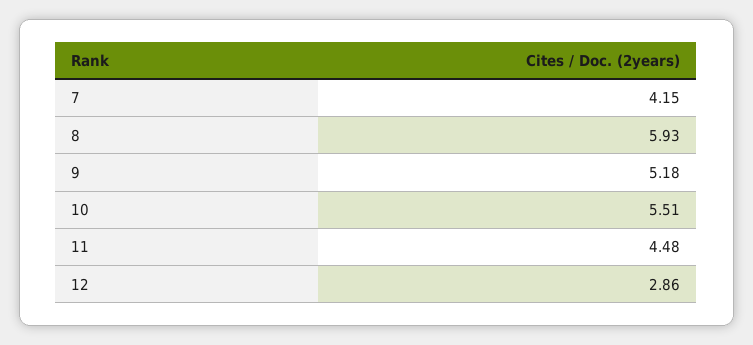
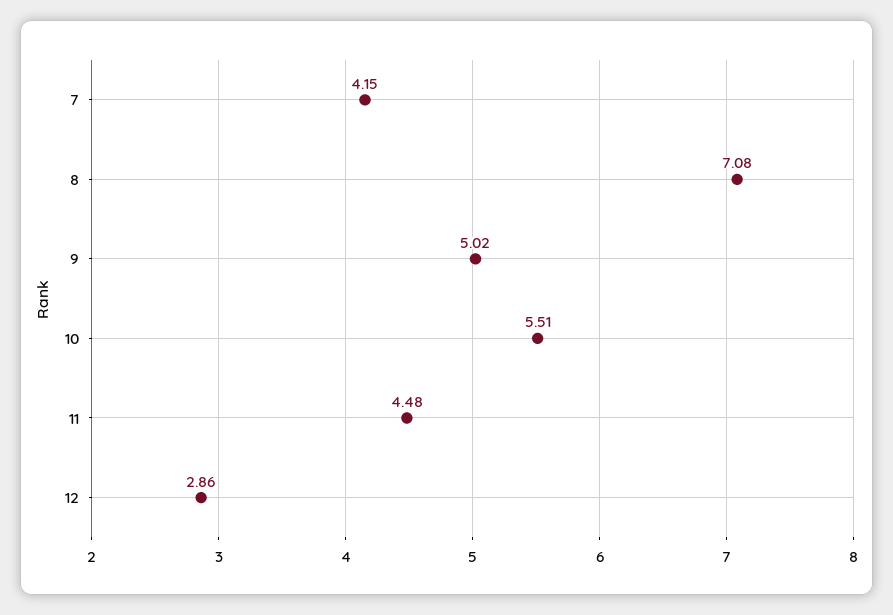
  {
    "7": 4.15,
-   "8": 5.93,
+   "8": 7.08,
-   "9": 5.18,
+   "9": 5.02,
    "10": 5.51,
    "11": 4.48,
    "12": 2.86
  }

